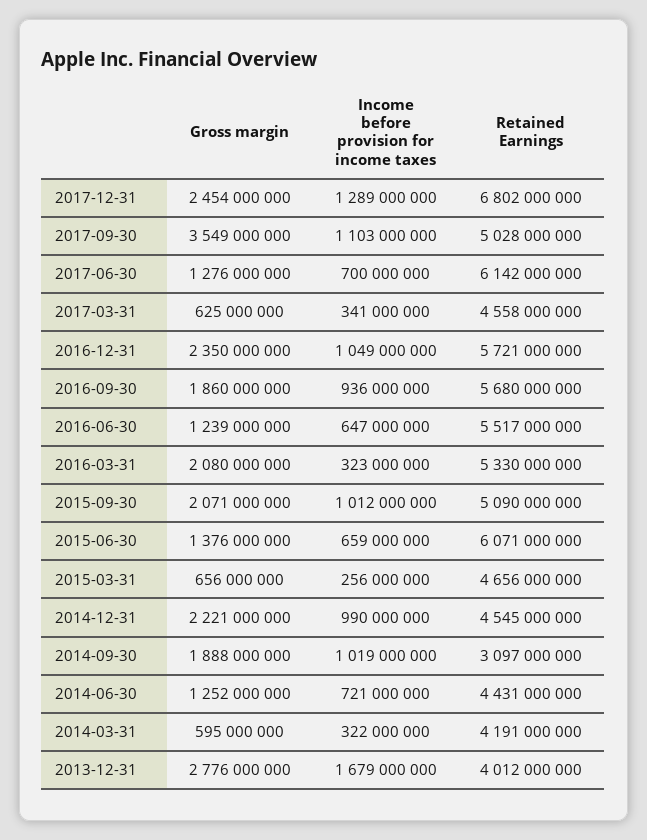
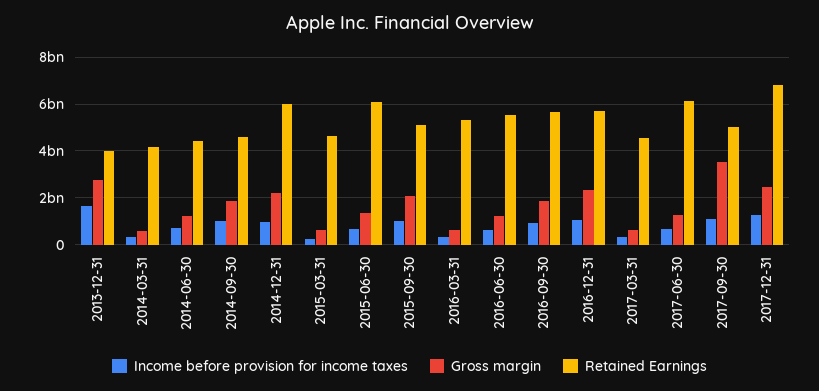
  {
    "Gross margin": {
      "2017-12-31": 2454000000,
      "2017-09-30": 3549000000,
      "2017-06-30": 1276000000,
      "2017-03-31": 625000000,
      "2016-12-31": 2350000000,
      "2016-09-30": 1860000000,
      "2016-06-30": 1239000000,
-     "2016-03-31": 2080000000,
+     "2016-03-31": 500000000,
      "2015-09-30": 2071000000,
      "2015-06-30": 1376000000,
      "2015-03-31": 656000000,
      "2014-12-31": 2221000000,
      "2014-09-30": 1888000000,
      "2014-06-30": 1252000000,
      "2014-03-31": 595000000,
      "2013-12-31": 2776000000
    },
    "Income before provision for income taxes": {
      "2017-12-31": 1289000000,
      "2017-09-30": 1103000000,
      "2017-06-30": 700000000,
      "2017-03-31": 341000000,
      "2016-12-31": 1049000000,
      "2016-09-30": 936000000,
      "2016-06-30": 647000000,
      "2016-03-31": 323000000,
      "2015-09-30": 1012000000,
      "2015-06-30": 659000000,
      "2015-03-31": 256000000,
      "2014-12-31": 990000000,
      "2014-09-30": 1019000000,
      "2014-06-30": 721000000,
      "2014-03-31": 322000000,
      "2013-12-31": 1679000000
    },
    "Retained Earnings": {
      "2017-12-31": 6802000000,
      "2017-09-30": 5028000000,
      "2017-06-30": 6142000000,
      "2017-03-31": 4558000000,
      "2016-12-31": 5721000000,
      "2016-09-30": 5680000000,
      "2016-06-30": 5517000000,
      "2016-03-31": 5330000000,
      "2015-09-30": 5090000000,
      "2015-06-30": 6071000000,
      "2015-03-31": 4656000000,
-     "2014-12-31": 4545000000,
+     "2014-12-31": 6000000000,
-     "2014-09-30": 3097000000,
+     "2014-09-30": 4500000000,
      "2014-06-30": 4431000000,
      "2014-03-31": 4191000000,
      "2013-12-31": 4012000000
    }
  }

